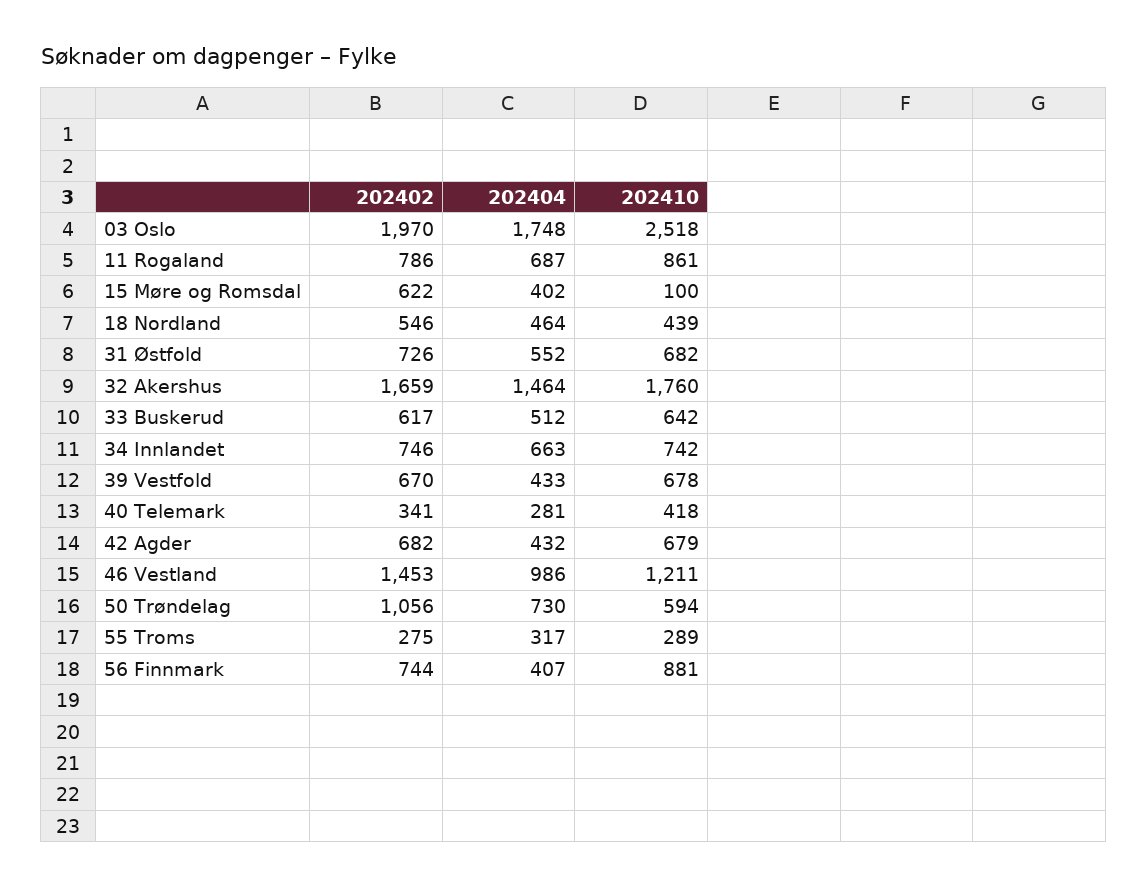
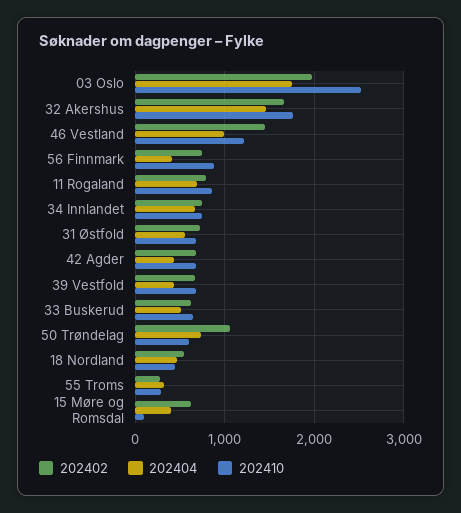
  {
    "202402": {
      "03 Oslo": 1970,
      "11 Rogaland": 786,
      "15 Møre og Romsdal": 622,
      "18 Nordland": 546,
      "31 Østfold": 726,
      "32 Akershus": 1659,
      "33 Buskerud": 617,
      "34 Innlandet": 746,
      "39 Vestfold": 670,
-     "40 Telemark": 341,
      "42 Agder": 682,
      "46 Vestland": 1453,
      "50 Trøndelag": 1056,
      "55 Troms": 275,
      "56 Finnmark": 744
    },
    "202404": {
      "03 Oslo": 1748,
      "11 Rogaland": 687,
      "15 Møre og Romsdal": 402,
      "18 Nordland": 464,
      "31 Østfold": 552,
      "32 Akershus": 1464,
      "33 Buskerud": 512,
      "34 Innlandet": 663,
      "39 Vestfold": 433,
-     "40 Telemark": 281,
      "42 Agder": 432,
      "46 Vestland": 986,
      "50 Trøndelag": 730,
      "55 Troms": 317,
      "56 Finnmark": 407
    },
    "202410": {
      "03 Oslo": 2518,
      "11 Rogaland": 861,
      "15 Møre og Romsdal": 100,
      "18 Nordland": 439,
      "31 Østfold": 682,
      "32 Akershus": 1760,
      "33 Buskerud": 642,
      "34 Innlandet": 742,
      "39 Vestfold": 678,
-     "40 Telemark": 418,
      "42 Agder": 679,
      "46 Vestland": 1211,
      "50 Trøndelag": 594,
      "55 Troms": 289,
      "56 Finnmark": 881
    }
  }

